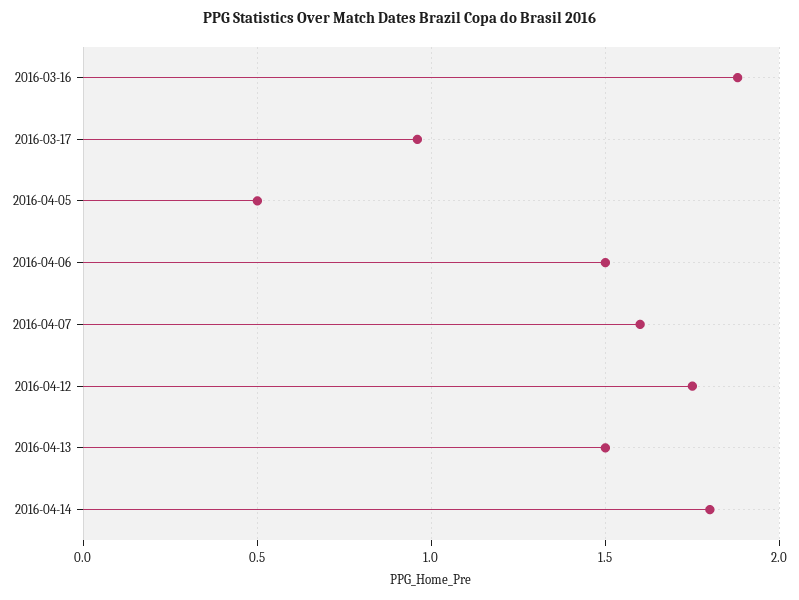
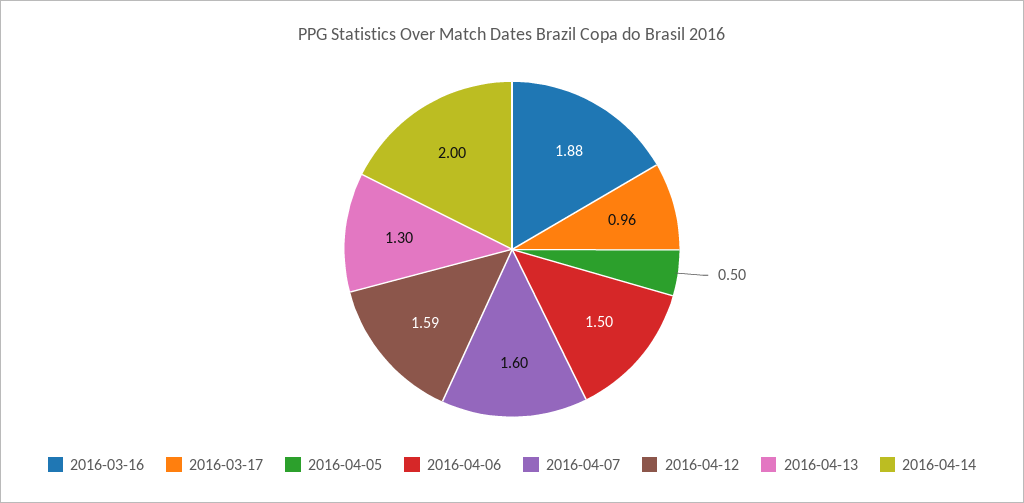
  {
    "2016-03-16": 1.88,
    "2016-03-17": 0.96,
    "2016-04-05": 0.5,
    "2016-04-06": 1.5,
    "2016-04-07": 1.6,
-   "2016-04-12": 1.75,
+   "2016-04-12": 1.59,
-   "2016-04-13": 1.5,
+   "2016-04-13": 1.3,
-   "2016-04-14": 1.8
+   "2016-04-14": 2
  }

